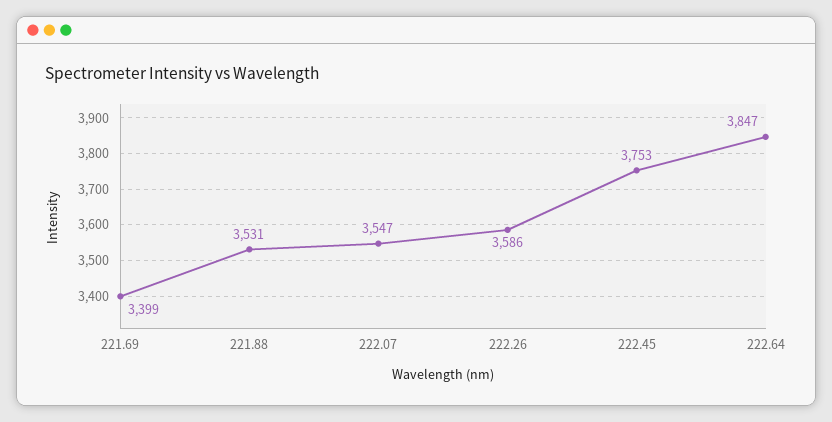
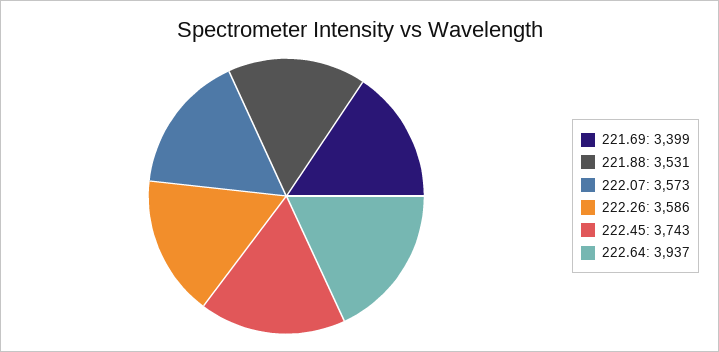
  {
    "221.69": 3399,
    "221.88": 3531,
-   "222.07": 3547,
+   "222.07": 3573,
    "222.26": 3586,
-   "222.45": 3753,
+   "222.45": 3743,
-   "222.64": 3847
+   "222.64": 3937
  }

